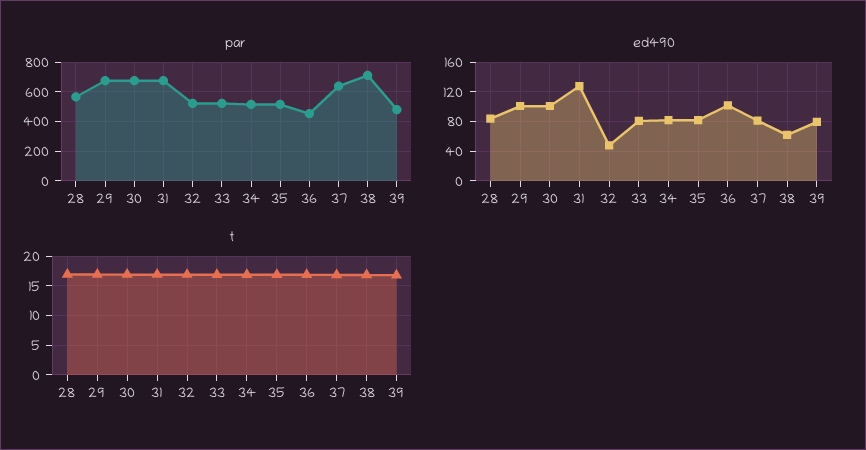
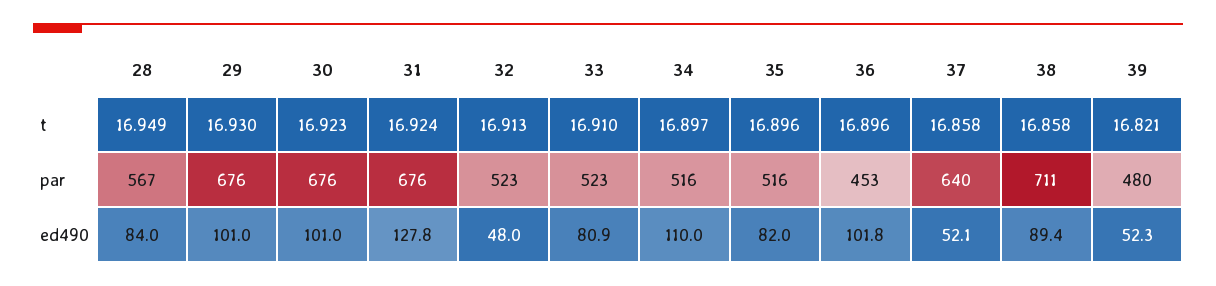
  {
    "par": {
      "28": 567,
      "29": 676,
      "30": 676,
      "31": 676,
      "32": 523,
      "33": 523,
      "34": 516,
      "35": 516,
      "36": 453,
      "37": 640,
      "38": 711,
      "39": 480
    },
    "ed490": {
      "28": 84,
      "29": 101,
      "30": 101,
      "31": 127.8,
      "32": 48,
      "33": 80.9,
-     "34": 80,
+     "34": 110,
      "35": 82,
      "36": 101.8,
-     "37": 80,
+     "37": 52.1,
-     "38": 60,
+     "38": 89.4,
-     "39": 80
+     "39": 52.3
    },
    "t": {
      "28": 16.949,
      "29": 16.93,
      "30": 16.923,
      "31": 16.924,
      "32": 16.913,
      "33": 16.91,
      "34": 16.897,
      "35": 16.896,
      "36": 16.896,
      "37": 16.858,
      "38": 16.858,
      "39": 16.821
    }
  }

